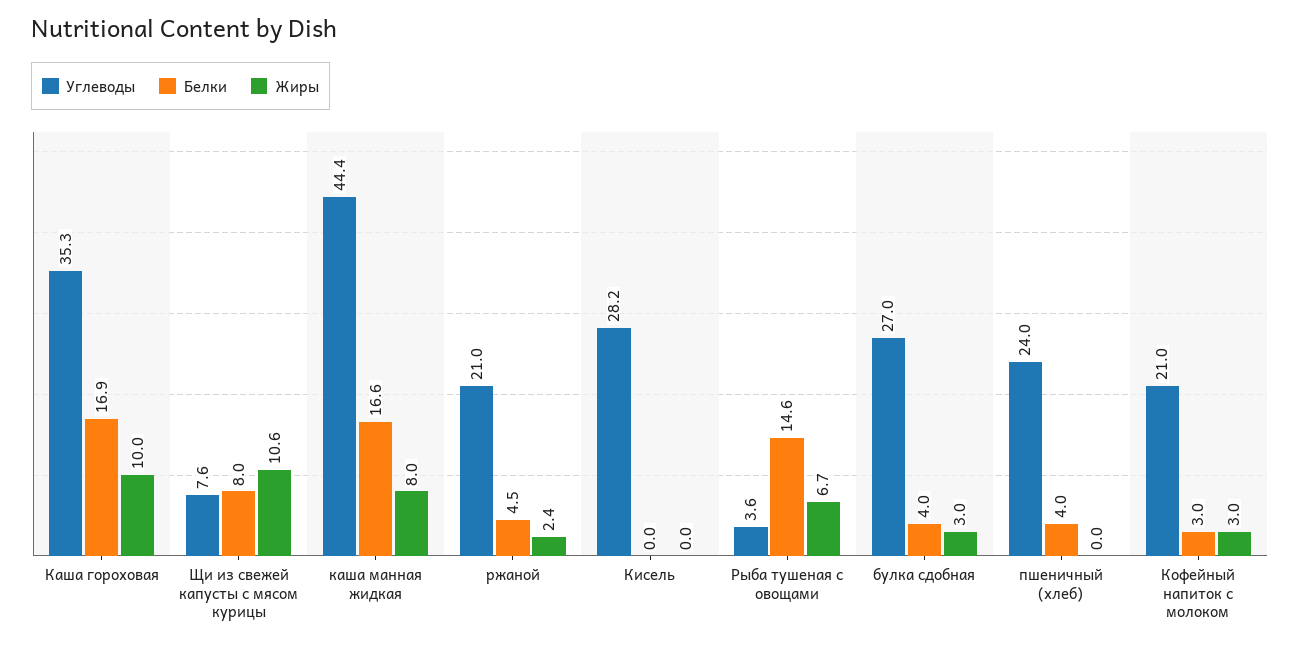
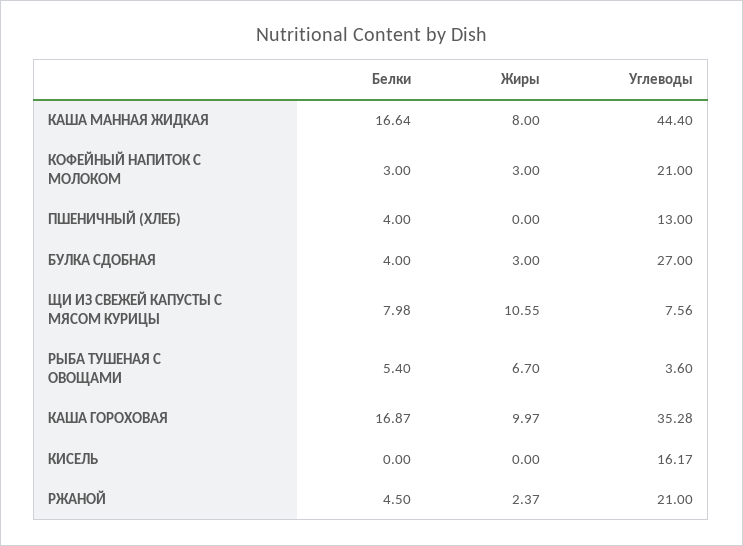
  {
    "Углеводы": {
      "Каша гороховая": 35.28,
      "Щи из свежей капусты с мясом курицы": 7.56,
      "каша манная жидкая": 44.4,
      "ржаной": 21,
-     "Кисель": 28.2,
+     "Кисель": 16.17,
      "Рыба тушеная с овощами": 3.6,
      "булка сдобная": 27,
-     "пшеничный (хлеб)": 24,
+     "пшеничный (хлеб)": 13,
      "Кофейный напиток с молоком": 21
    },
    "Белки": {
      "Каша гороховая": 16.87,
      "Щи из свежей капусты с мясом курицы": 7.98,
      "каша манная жидкая": 16.64,
      "ржаной": 4.5,
      "Кисель": 0,
-     "Рыба тушеная с овощами": 14.6,
+     "Рыба тушеная с овощами": 5.4,
      "булка сдобная": 4,
      "пшеничный (хлеб)": 4,
      "Кофейный напиток с молоком": 3
    },
    "Жиры": {
      "Каша гороховая": 9.97,
      "Щи из свежей капусты с мясом курицы": 10.55,
      "каша манная жидкая": 8,
      "ржаной": 2.37,
      "Кисель": 0,
      "Рыба тушеная с овощами": 6.7,
      "булка сдобная": 3,
      "пшеничный (хлеб)": 0,
      "Кофейный напиток с молоком": 3
    }
  }

